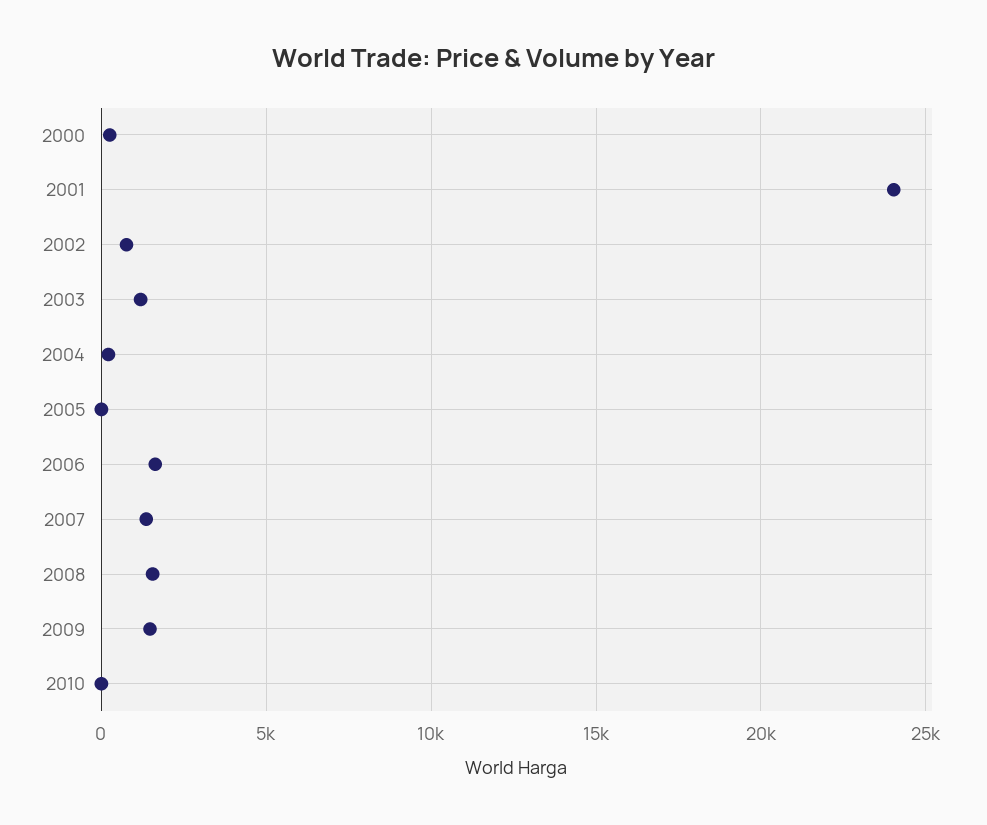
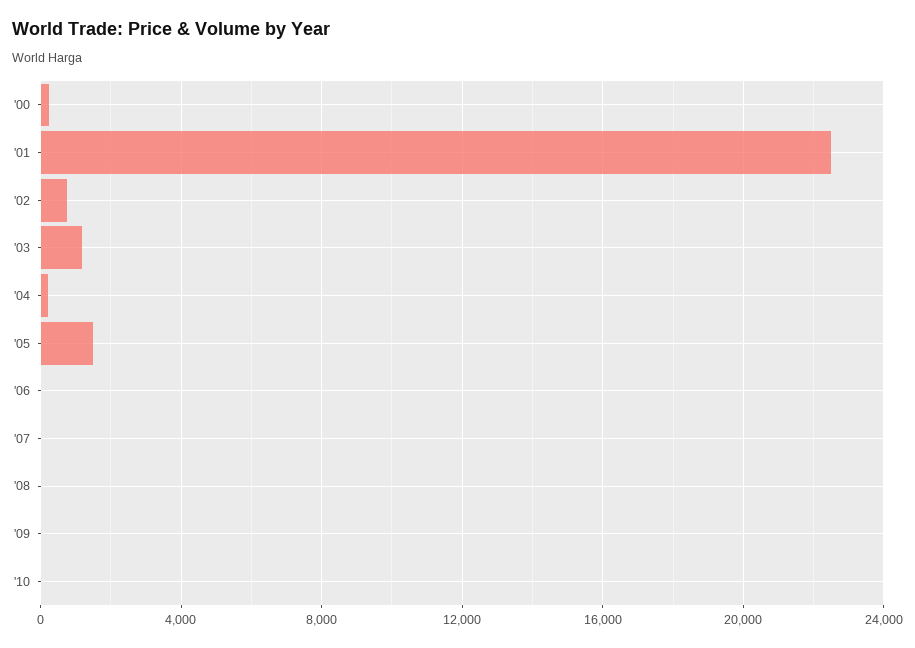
  {
    "2000": 500,
-   "2001": 24000,
+   "2001": 22500,
    "2002": 1000,
    "2003": 1000,
    "2004": 0,
-   "2005": 0,
+   "2005": 1500,
-   "2006": 1500,
+   "2006": 0,
-   "2007": 1500,
+   "2007": 0,
-   "2008": 1500,
+   "2008": 0,
-   "2009": 1500,
+   "2009": 0,
    "2010": 0
  }

